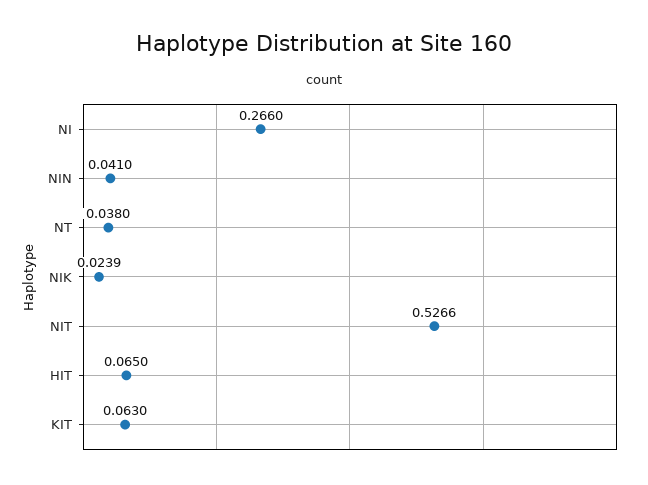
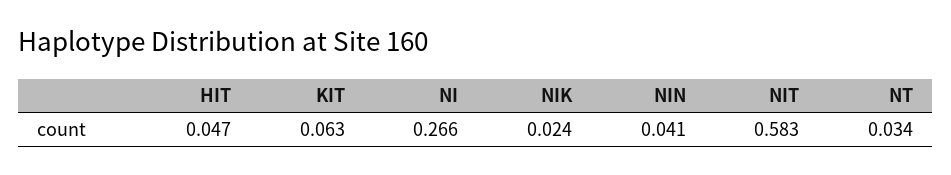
  {
    "NI": 0.266,
    "NIN": 0.041,
-   "NT": 0.038,
+   "NT": 0.034,
    "NIK": 0.0239,
-   "NIT": 0.5266,
+   "NIT": 0.583,
-   "HIT": 0.065,
+   "HIT": 0.047,
    "KIT": 0.063
  }

